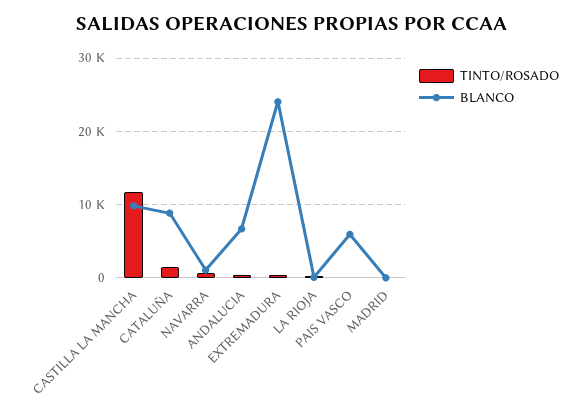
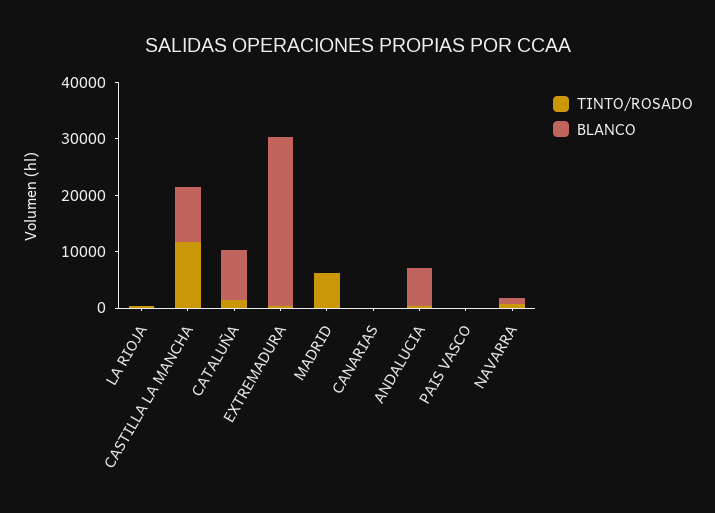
  {
    "TINTO/ROSADO": {
      "CASTILLA LA MANCHA": 12000,
      "CATALUÑA": 1000,
      "NAVARRA": 1000,
      "ANDALUCIA": 0,
      "EXTREMADURA": 0,
      "LA RIOJA": 0,
      "PAIS VASCO": 0,
-     "MADRID": 0
+     "MADRID": 6000,
+     "CANARIAS": 0
    },
    "BLANCO": {
      "CASTILLA LA MANCHA": 10000,
      "CATALUÑA": 9000,
      "NAVARRA": 1000,
      "ANDALUCIA": 7000,
-     "EXTREMADURA": 24000,
+     "EXTREMADURA": 30000,
      "LA RIOJA": 0,
-     "PAIS VASCO": 6000,
+     "PAIS VASCO": 0,
-     "MADRID": 0
+     "MADRID": 0,
+     "CANARIAS": 0
    }
  }

